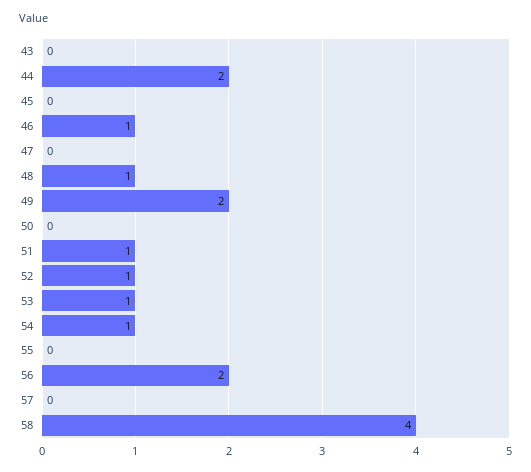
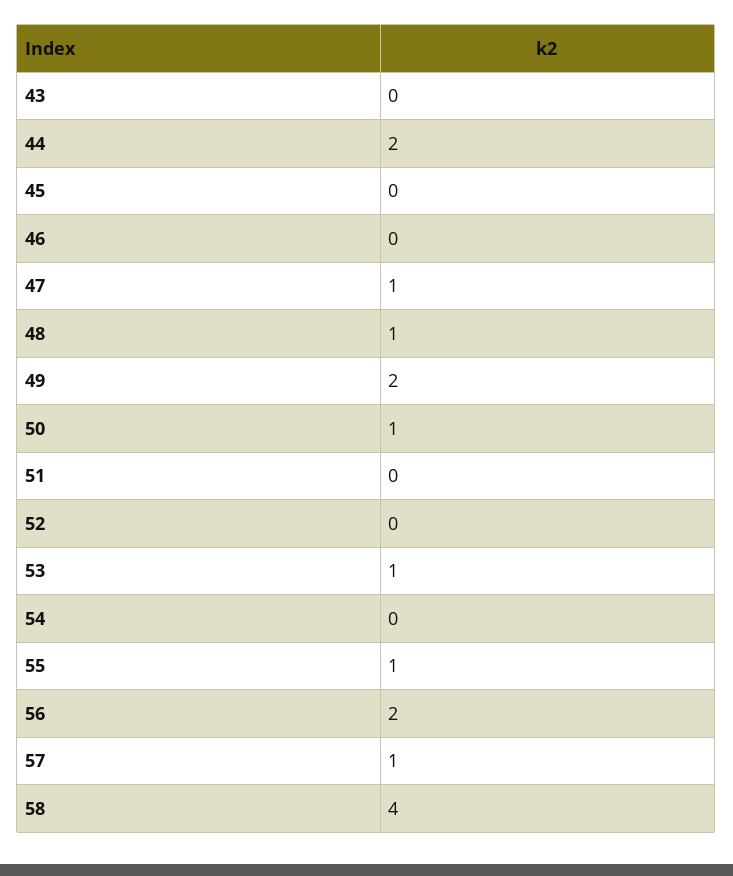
  {
    "43": 0,
    "44": 2,
    "45": 0,
-   "46": 1,
+   "46": 0,
-   "47": 0,
+   "47": 1,
    "48": 1,
    "49": 2,
-   "50": 0,
+   "50": 1,
-   "51": 1,
+   "51": 0,
-   "52": 1,
+   "52": 0,
    "53": 1,
-   "54": 1,
+   "54": 0,
-   "55": 0,
+   "55": 1,
    "56": 2,
-   "57": 0,
+   "57": 1,
    "58": 4
  }

